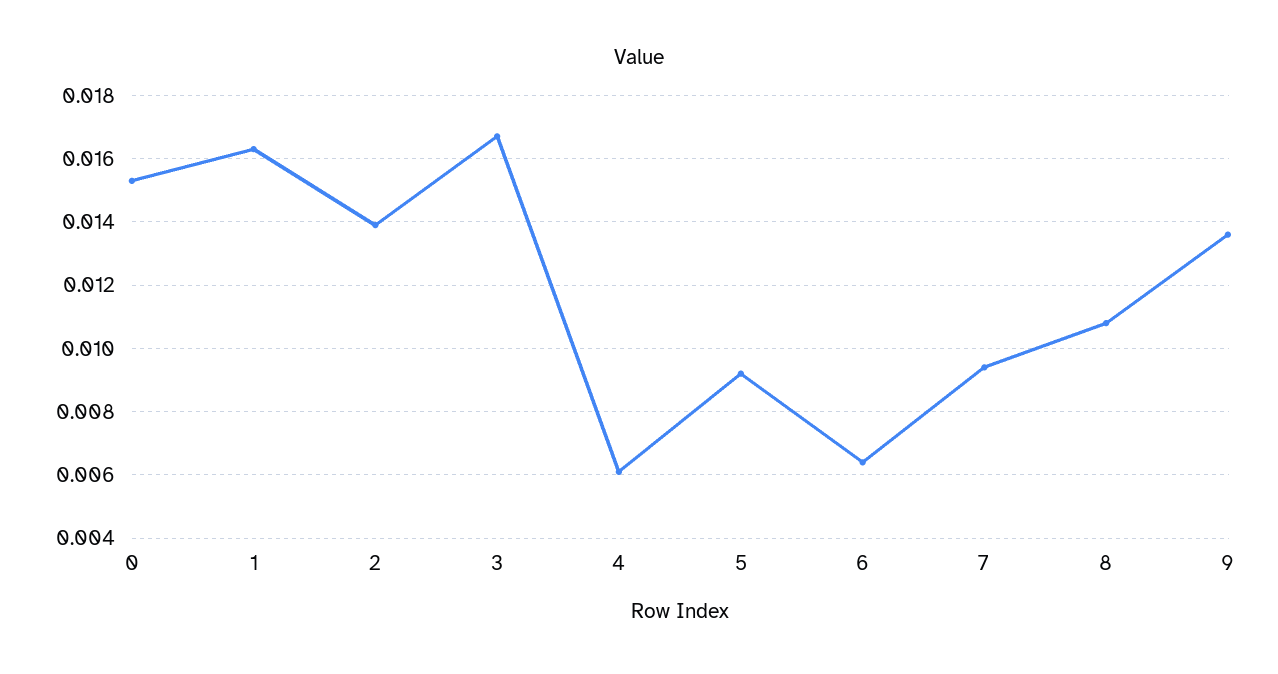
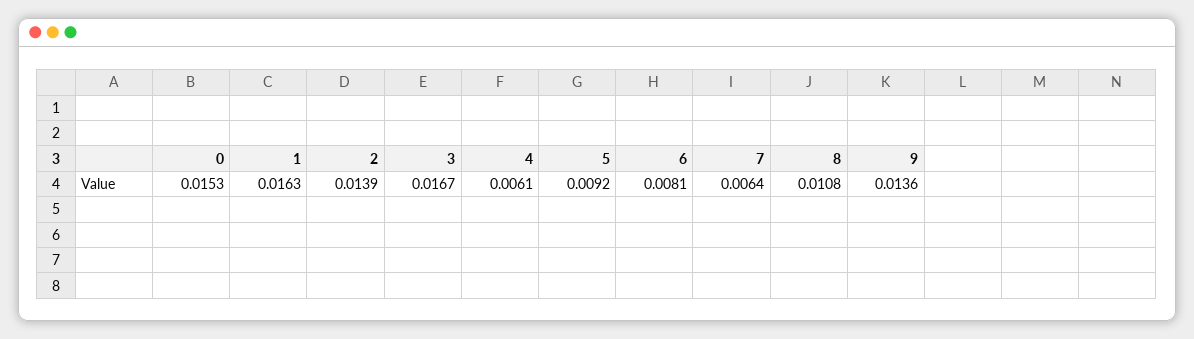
  {
    "0": 0.0153,
    "1": 0.0163,
    "2": 0.0139,
    "3": 0.0167,
    "4": 0.0061,
    "5": 0.0092,
-   "6": 0.0065,
+   "6": 0.0081,
-   "7": 0.0095,
+   "7": 0.0064,
    "8": 0.0108,
    "9": 0.0136
  }

